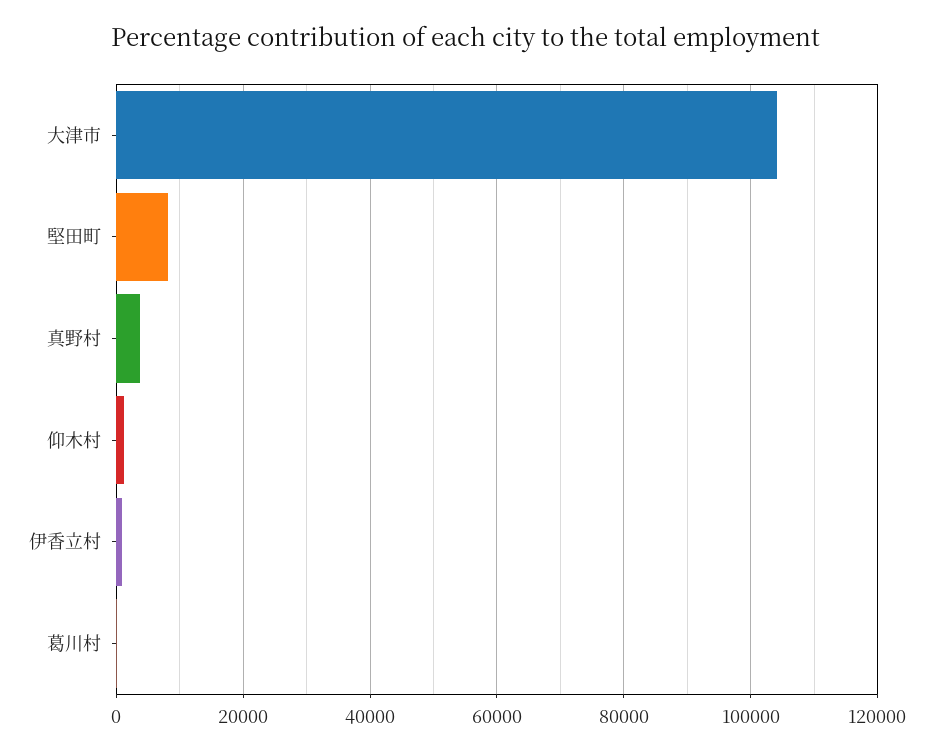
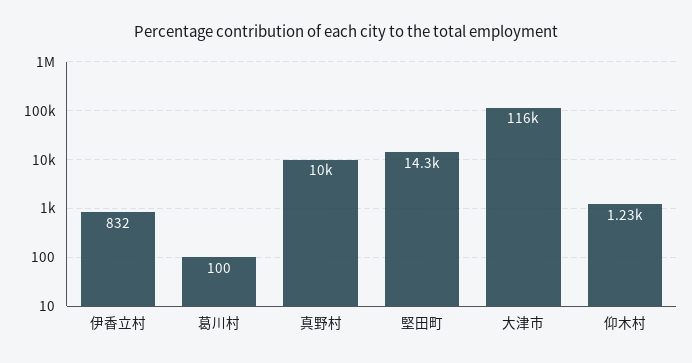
  {
-   "大津市": 104000,
+   "大津市": 116000,
-   "堅田町": 8000,
+   "堅田町": 14300,
-   "真野村": 4000,
+   "真野村": 10000,
    "仰木村": 1230,
    "伊香立村": 832,
    "葛川村": 100
  }

